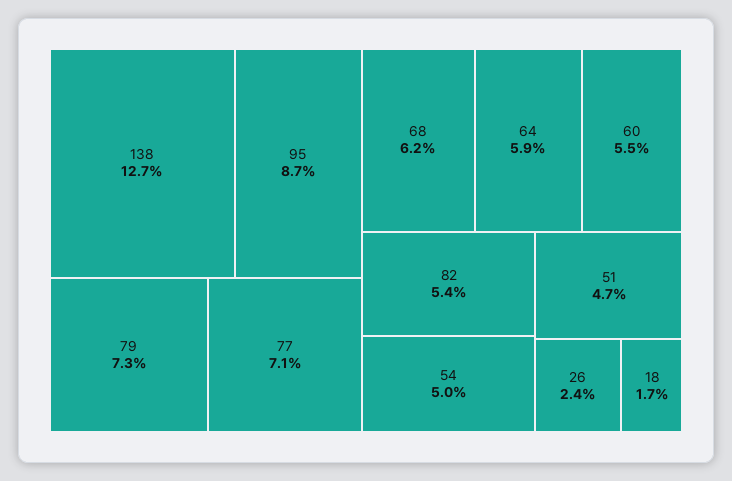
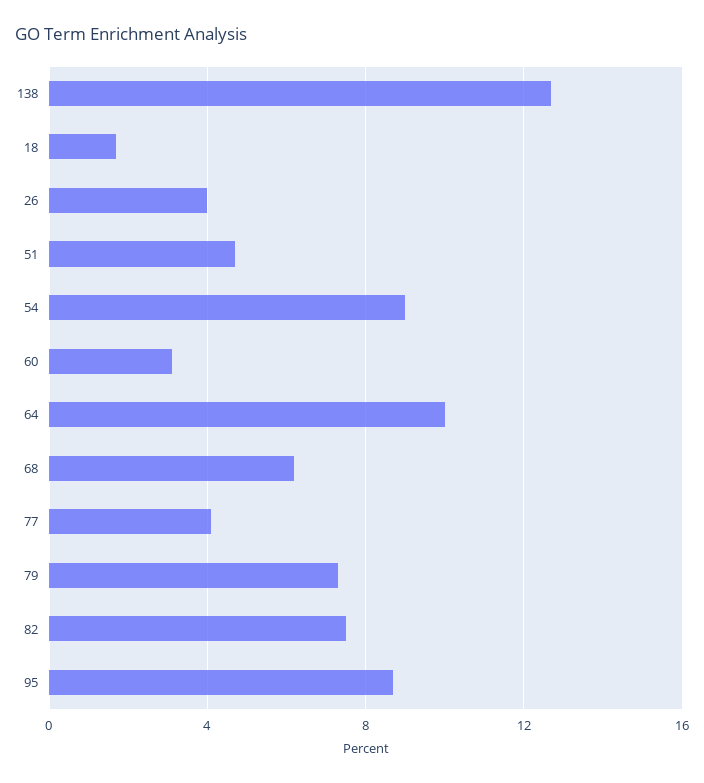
  {
    "138": 12.7,
    "95": 8.7,
    "79": 7.3,
-   "77": 7.1,
+   "77": 4,
    "68": 6.2,
-   "64": 5.9,
+   "64": 10,
-   "60": 5.5,
+   "60": 3,
-   "82": 5.4,
+   "82": 7.5,
-   "54": 5,
+   "54": 9,
    "51": 4.7,
-   "26": 2.4,
+   "26": 4,
    "18": 1.7
  }

